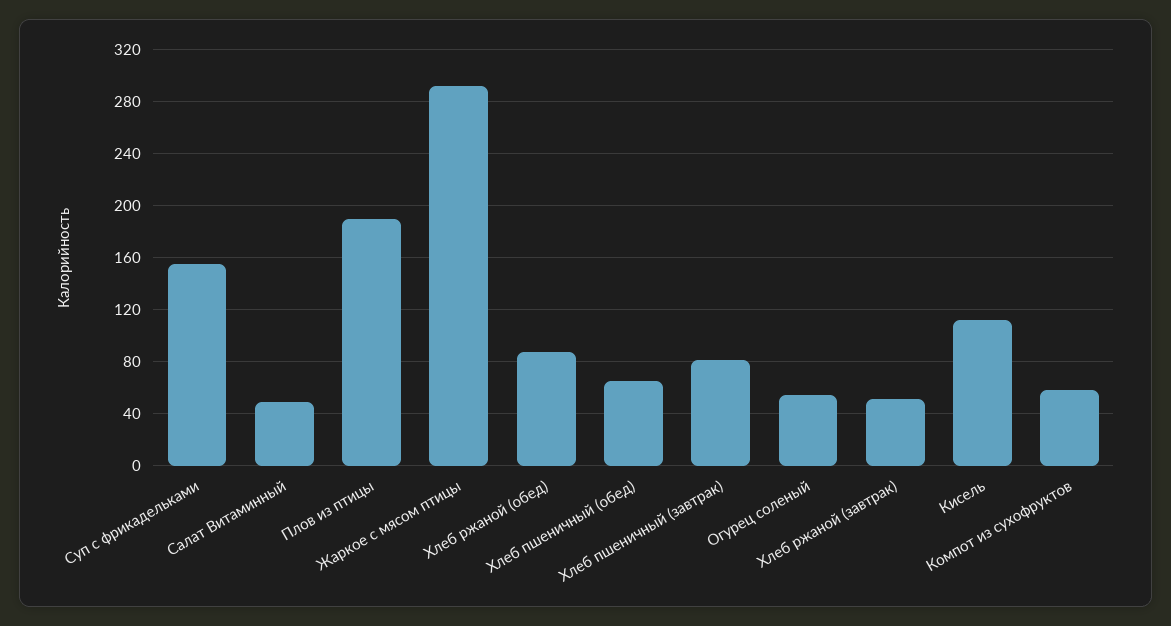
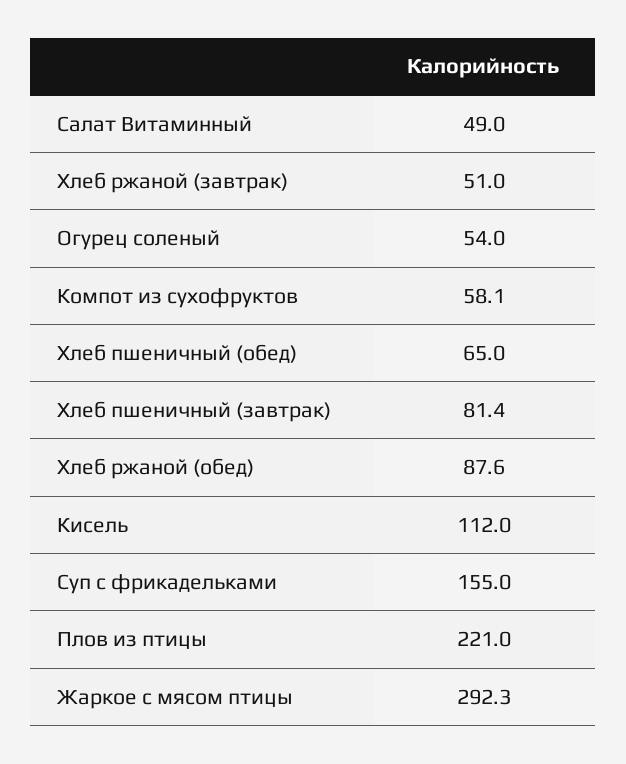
  {
    "Суп с фрикадельками": 155,
    "Салат Витаминный": 49,
-   "Плов из птицы": 190,
+   "Плов из птицы": 221,
    "Жаркое с мясом птицы": 292.3,
    "Хлеб ржаной (обед)": 87.6,
    "Хлеб пшеничный (обед)": 65,
    "Хлеб пшеничный (завтрак)": 81.4,
    "Огурец соленый": 54,
    "Хлеб ржаной (завтрак)": 51,
    "Кисель": 112,
    "Компот из сухофруктов": 58.1
  }

